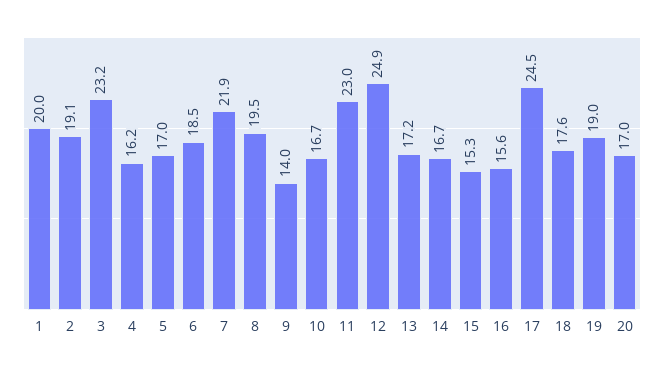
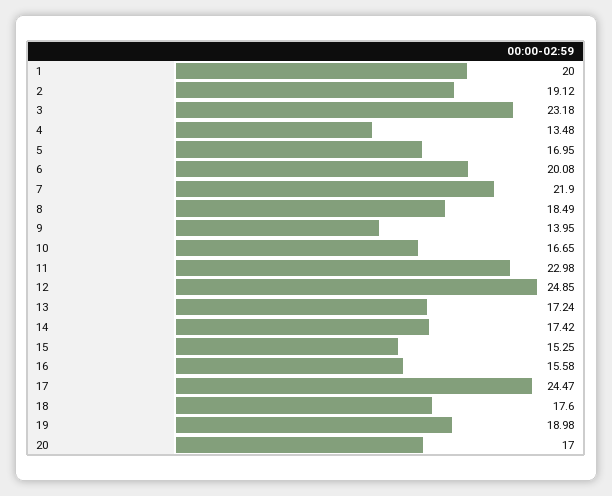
  {
    "1": 20,
    "2": 19.12,
    "3": 23.18,
-   "4": 16.2,
+   "4": 13.48,
    "5": 16.95,
-   "6": 18.5,
+   "6": 20.08,
    "7": 21.9,
-   "8": 19.5,
+   "8": 18.49,
    "9": 13.95,
    "10": 16.65,
    "11": 22.98,
    "12": 24.85,
    "13": 17.24,
-   "14": 16.7,
+   "14": 17.42,
    "15": 15.25,
    "16": 15.58,
    "17": 24.47,
    "18": 17.6,
    "19": 18.98,
    "20": 17
  }

